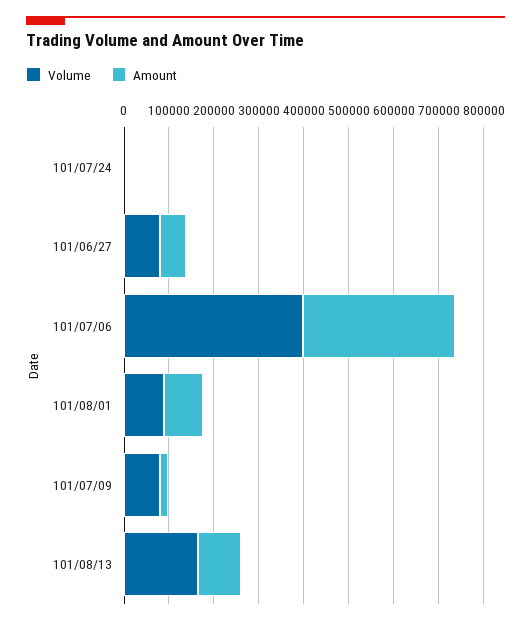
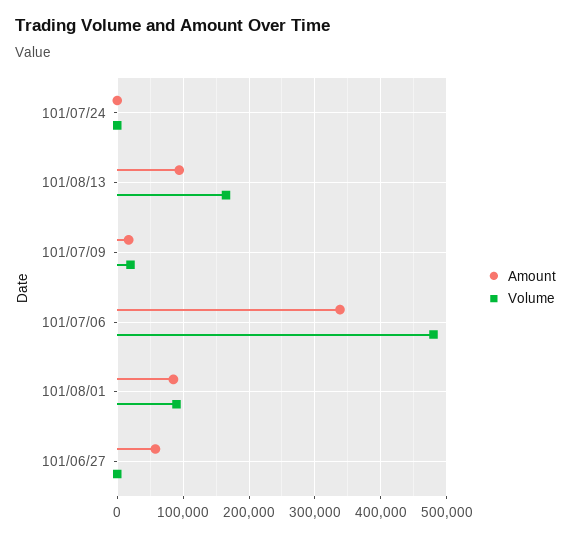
  {
    "Volume": {
      "101/07/24": 0,
-     "101/06/27": 80000,
+     "101/06/27": 0,
-     "101/07/06": 400000,
+     "101/07/06": 480000,
      "101/08/01": 90000,
-     "101/07/09": 80000,
+     "101/07/09": 20000,
      "101/08/13": 170000
    },
    "Amount": {
      "101/07/24": 0,
      "101/06/27": 60000,
      "101/07/06": 340000,
      "101/08/01": 90000,
      "101/07/09": 20000,
      "101/08/13": 90000
    }
  }

